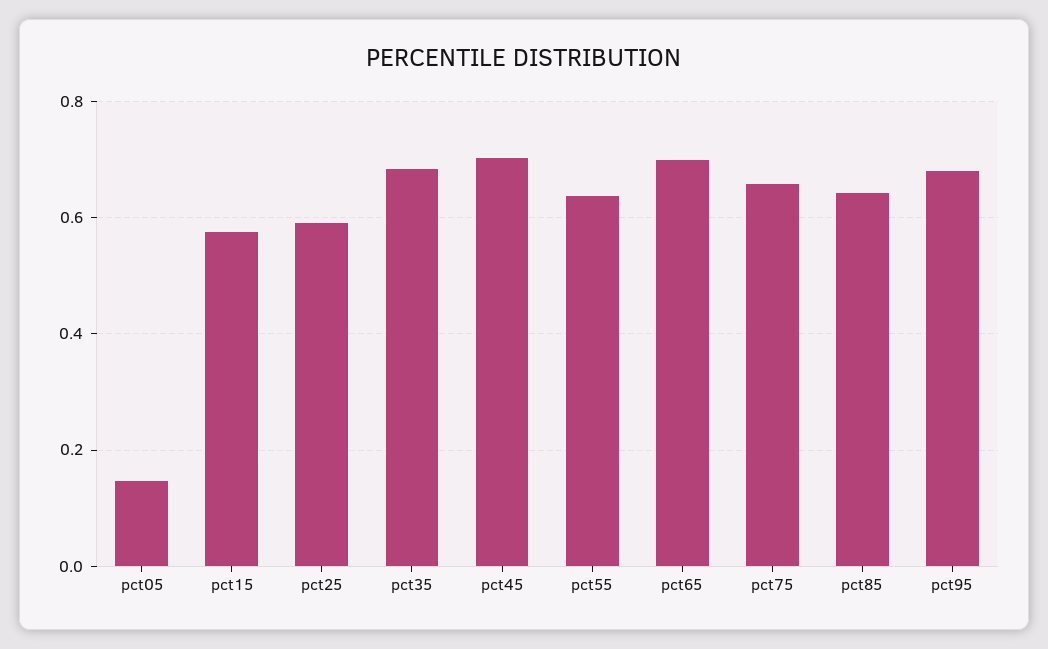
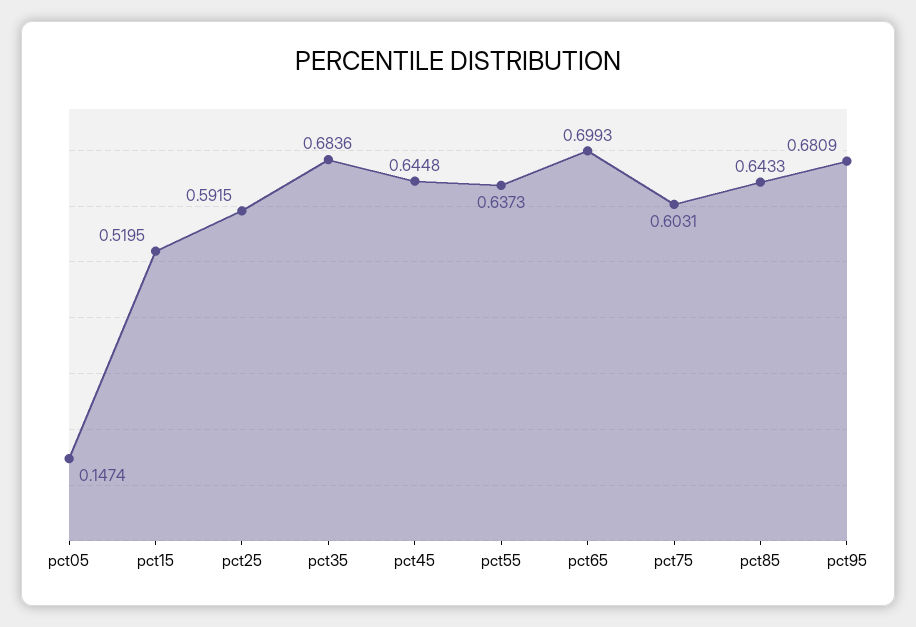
  {
    "pct05": 0.1474,
-   "pct15": 0.58,
+   "pct15": 0.5195,
    "pct25": 0.5915,
    "pct35": 0.6836,
-   "pct45": 0.7,
+   "pct45": 0.6448,
    "pct55": 0.6373,
    "pct65": 0.6993,
-   "pct75": 0.66,
+   "pct75": 0.6031,
    "pct85": 0.6433,
    "pct95": 0.6809
  }

